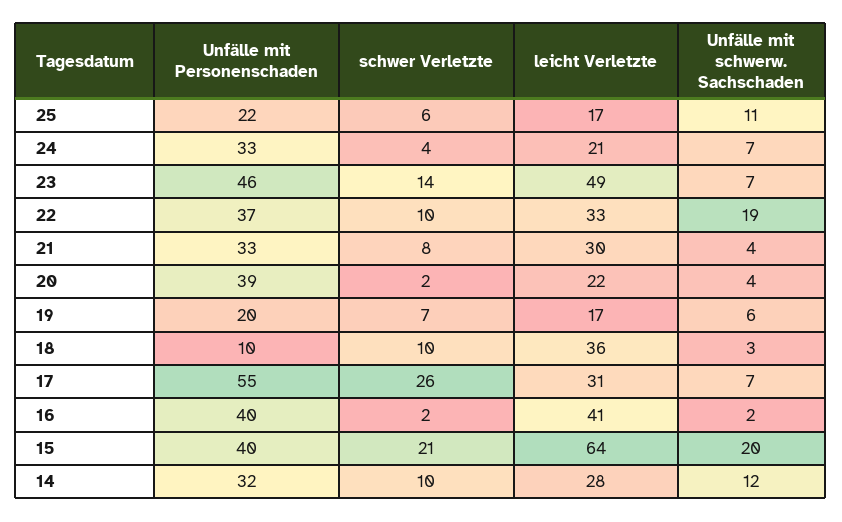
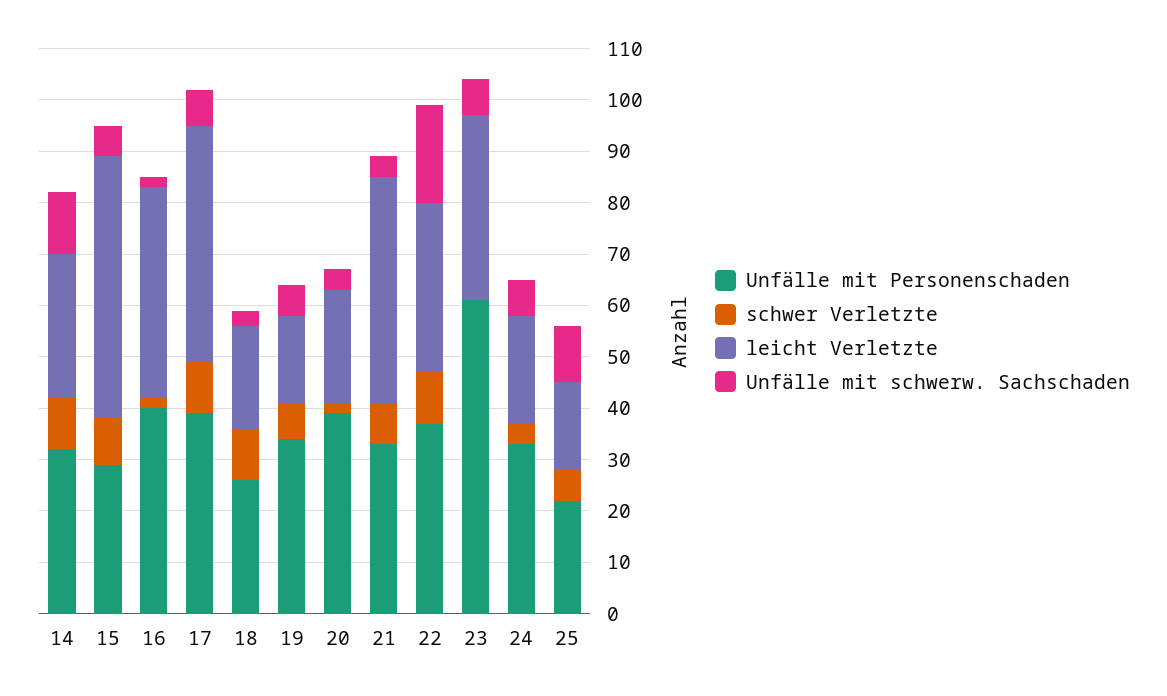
  {
    "Unfälle mit Personenschaden": {
      "25": 22,
      "24": 33,
-     "23": 46,
+     "23": 60,
      "22": 37,
      "21": 33,
      "20": 39,
-     "19": 20,
+     "19": 35,
-     "18": 10,
+     "18": 25,
-     "17": 55,
+     "17": 40,
      "16": 40,
-     "15": 40,
+     "15": 30,
      "14": 32
    },
    "schwer Verletzte": {
      "25": 6,
      "24": 4,
-     "23": 14,
+     "23": 0,
      "22": 10,
      "21": 8,
      "20": 2,
      "19": 7,
      "18": 10,
-     "17": 26,
+     "17": 10,
      "16": 2,
-     "15": 21,
+     "15": 10,
      "14": 10
    },
    "leicht Verletzte": {
      "25": 17,
      "24": 21,
-     "23": 49,
+     "23": 35,
      "22": 33,
-     "21": 30,
+     "21": 45,
      "20": 22,
      "19": 17,
-     "18": 36,
+     "18": 20,
-     "17": 31,
+     "17": 45,
      "16": 41,
-     "15": 64,
+     "15": 50,
      "14": 28
    },
    "Unfälle mit schwerw. Sachschaden": {
      "25": 11,
      "24": 7,
      "23": 7,
      "22": 19,
      "21": 4,
      "20": 4,
      "19": 6,
      "18": 3,
      "17": 7,
      "16": 2,
-     "15": 20,
+     "15": 5,
      "14": 12
    }
  }

